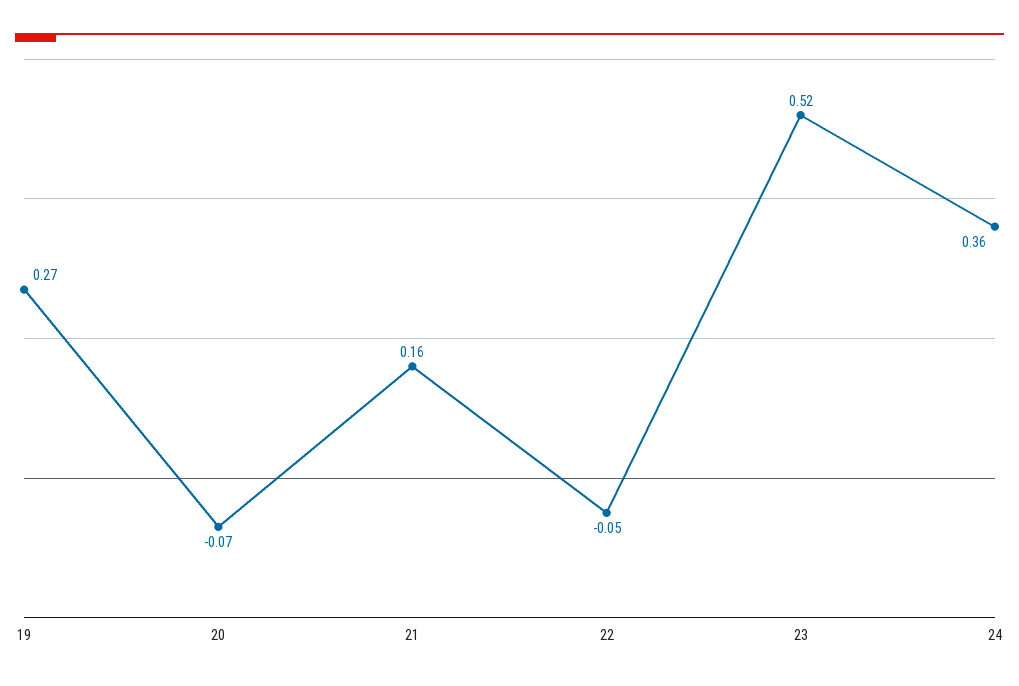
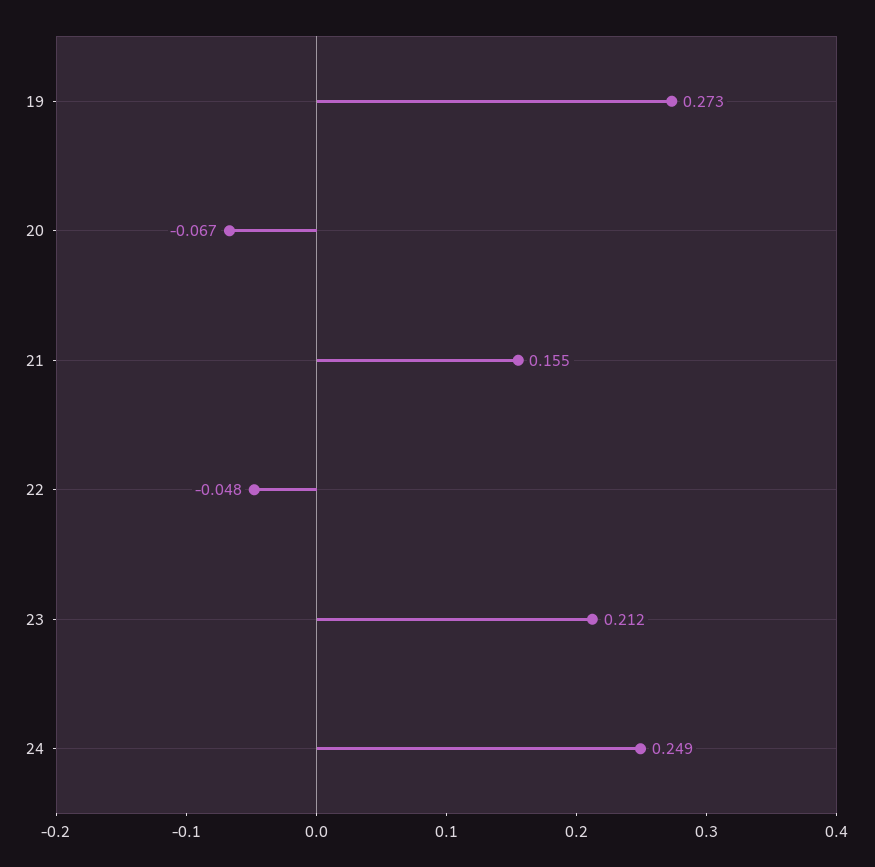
  {
    "19": 0.273,
    "20": -0.067,
    "21": 0.155,
    "22": -0.048,
-   "23": 0.52,
+   "23": 0.212,
-   "24": 0.36
+   "24": 0.249
  }

